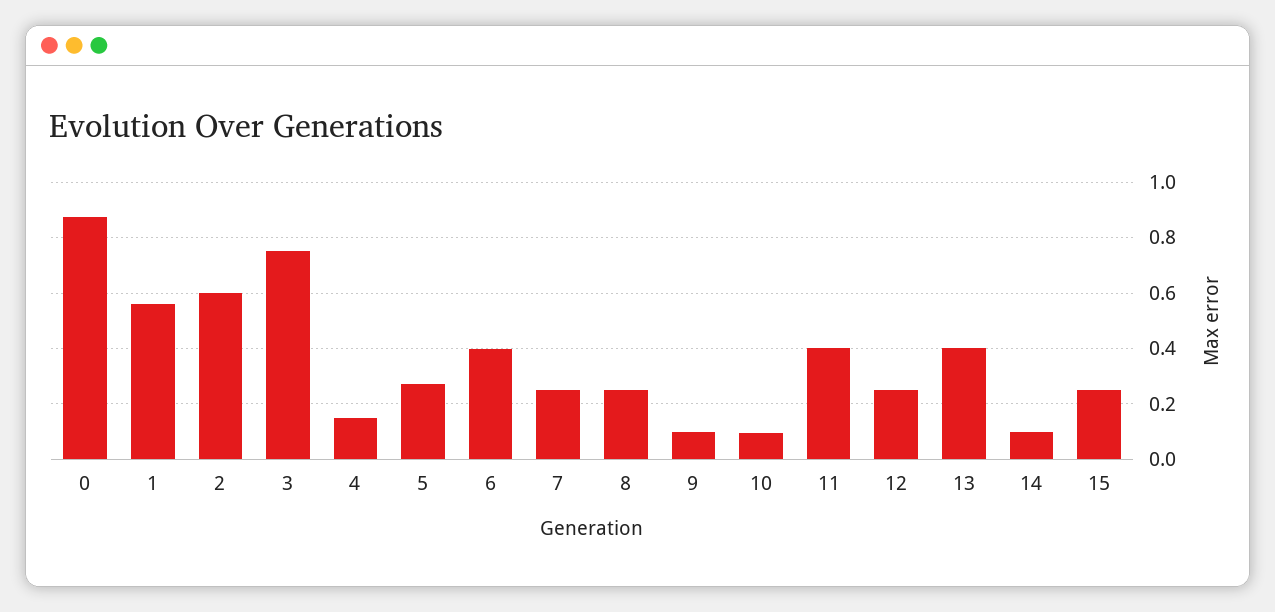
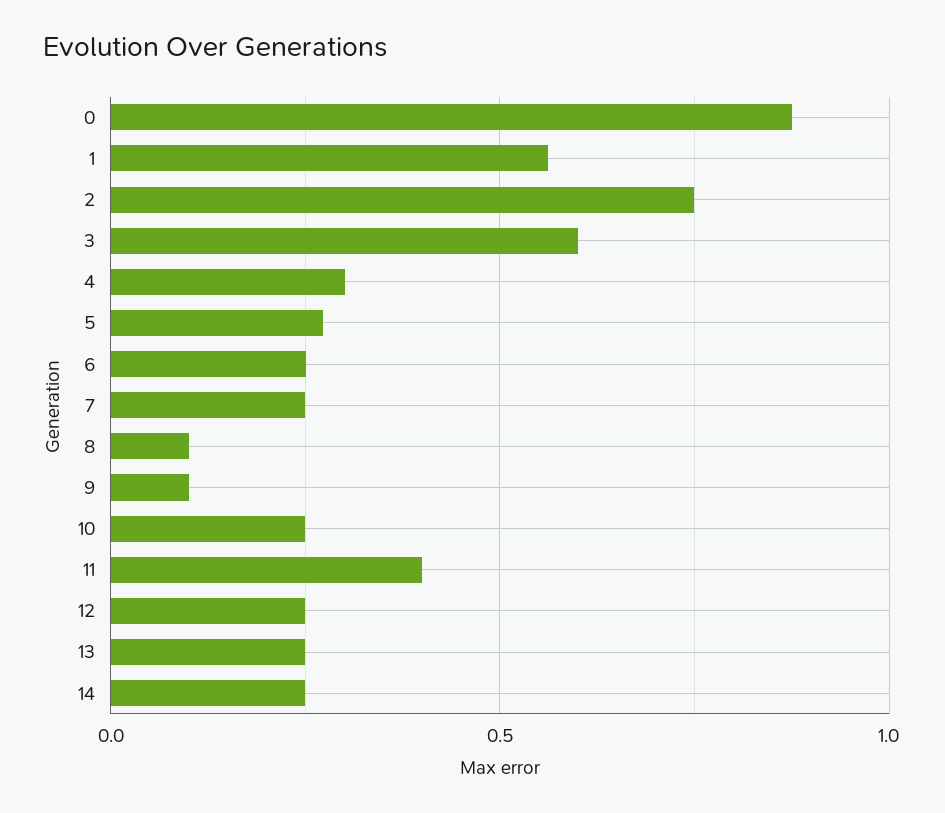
  {
    "0": 0.875,
    "1": 0.55,
-   "2": 0.6,
+   "2": 0.75,
-   "3": 0.75,
+   "3": 0.6,
-   "4": 0.15,
+   "4": 0.3,
    "5": 0.275,
-   "6": 0.4,
+   "6": 0.25,
    "7": 0.25,
-   "8": 0.25,
+   "8": 0.1,
    "9": 0.1,
-   "10": 0.1,
+   "10": 0.25,
    "11": 0.4,
    "12": 0.25,
-   "13": 0.4,
+   "13": 0.25,
-   "14": 0.1,
+   "14": 0.25
-   "15": 0.25
  }

